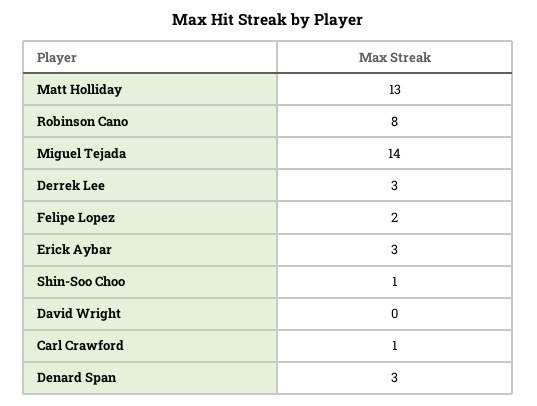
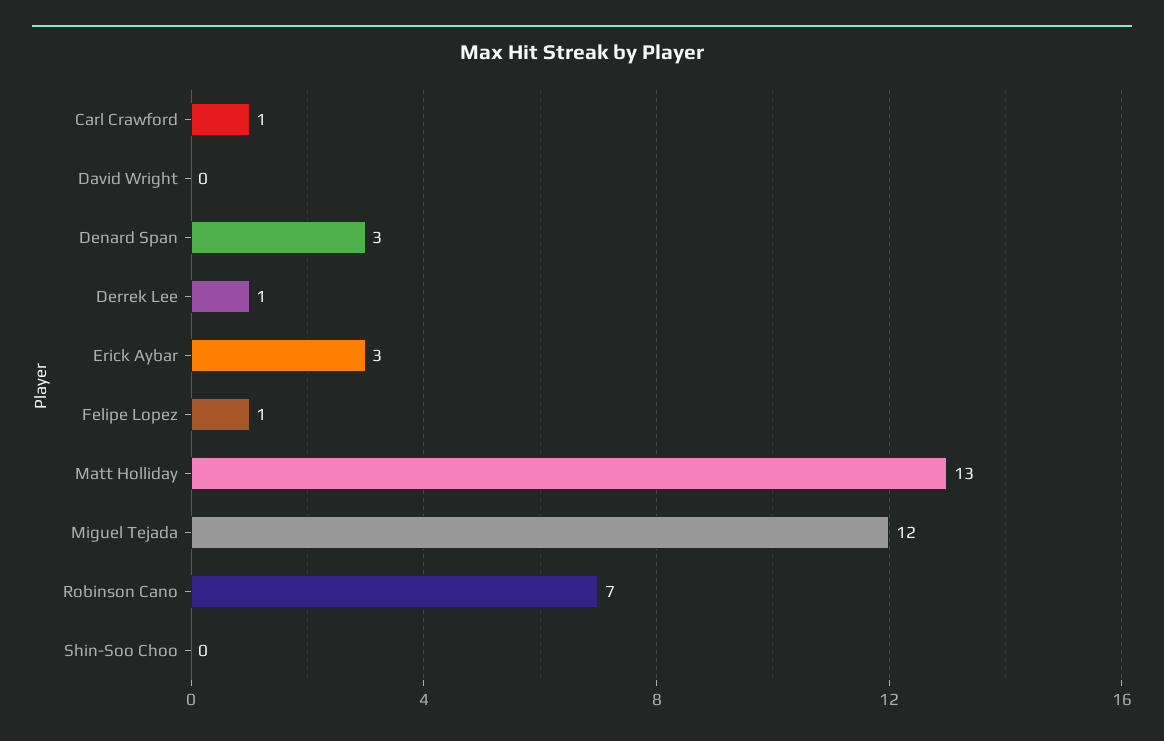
  {
    "Matt Holliday": 13,
-   "Robinson Cano": 8,
+   "Robinson Cano": 7,
-   "Miguel Tejada": 14,
+   "Miguel Tejada": 12,
-   "Derrek Lee": 3,
+   "Derrek Lee": 1,
-   "Felipe Lopez": 2,
+   "Felipe Lopez": 1,
    "Erick Aybar": 3,
-   "Shin-Soo Choo": 1,
+   "Shin-Soo Choo": 0,
    "David Wright": 0,
    "Carl Crawford": 1,
    "Denard Span": 3
  }

